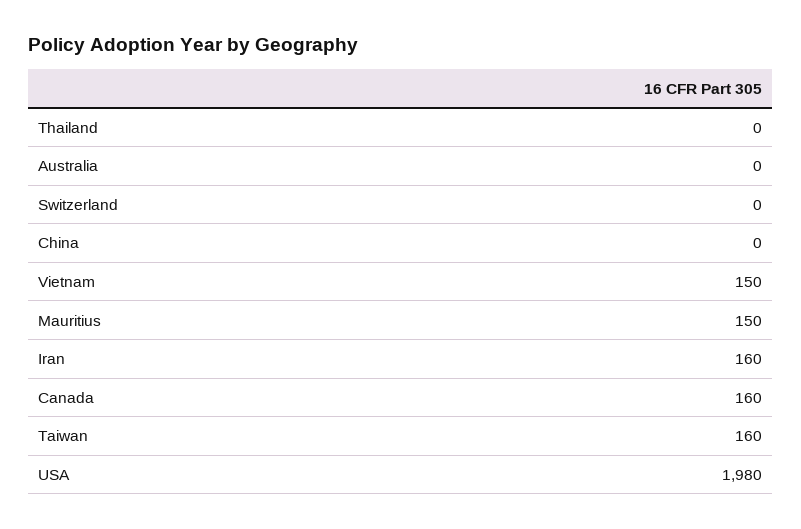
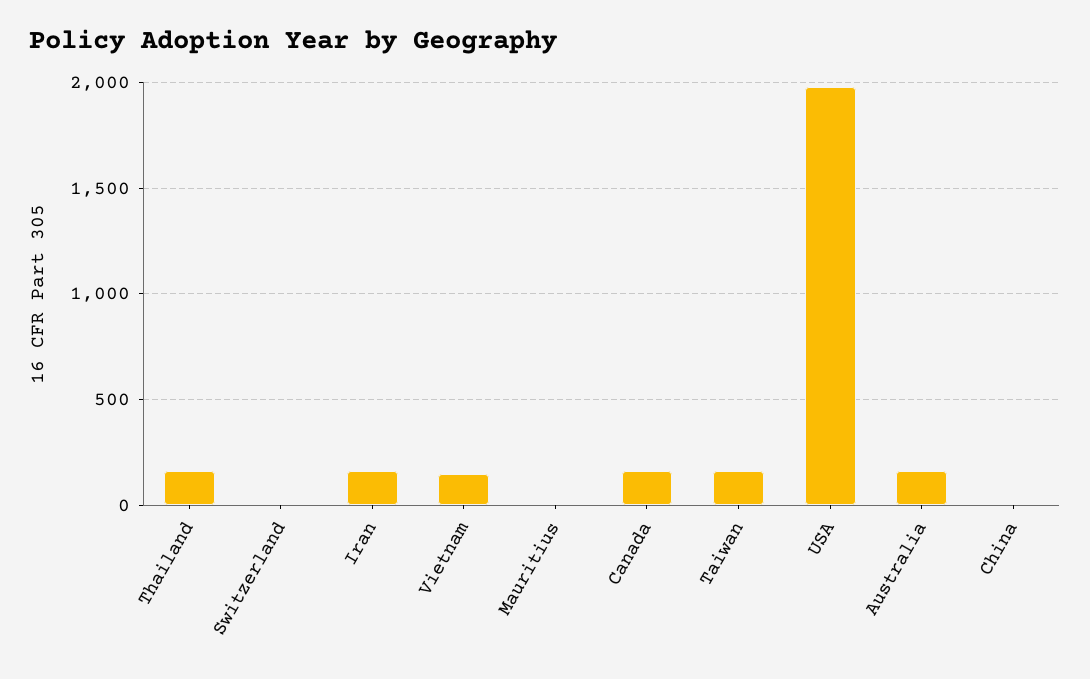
  {
-   "Thailand": 0,
+   "Thailand": 150,
-   "Australia": 0,
+   "Australia": 150,
    "Switzerland": 0,
    "China": 0,
    "Vietnam": 150,
-   "Mauritius": 150,
+   "Mauritius": 0,
    "Iran": 160,
    "Canada": 160,
    "Taiwan": 160,
    "USA": 1980
  }

